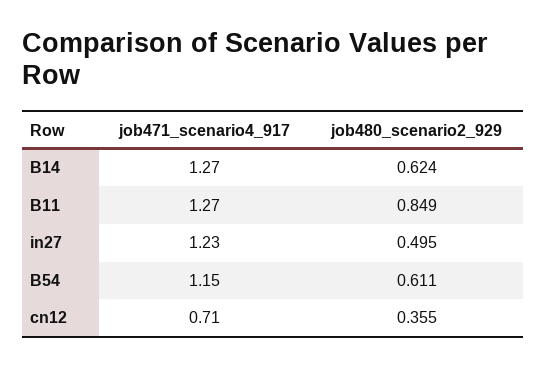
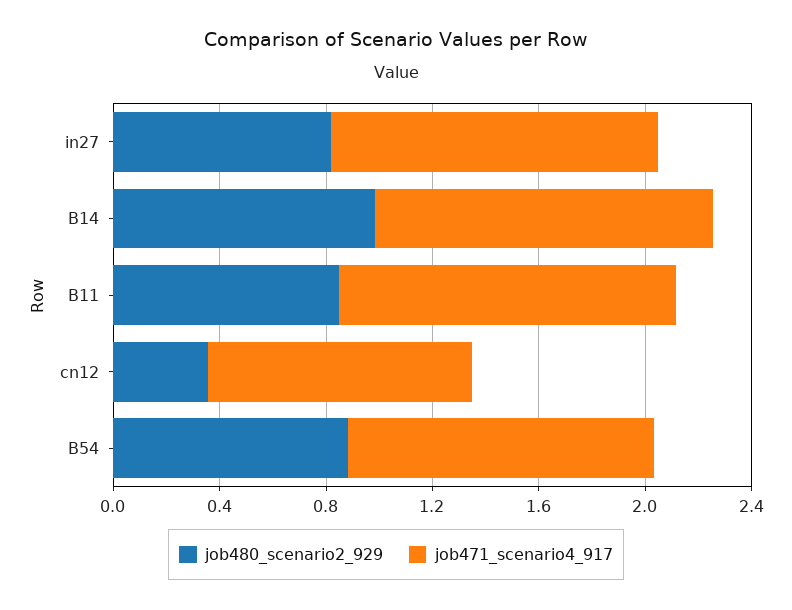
  {
    "job471_scenario4_917": {
      "B14": 1.27,
      "B11": 1.27,
      "in27": 1.23,
      "B54": 1.15,
-     "cn12": 0.71
+     "cn12": 1
    },
    "job480_scenario2_929": {
-     "B14": 0.624,
+     "B14": 1,
      "B11": 0.849,
-     "in27": 0.495,
+     "in27": 0.8,
-     "B54": 0.611,
+     "B54": 0.9,
      "cn12": 0.355
    }
  }

